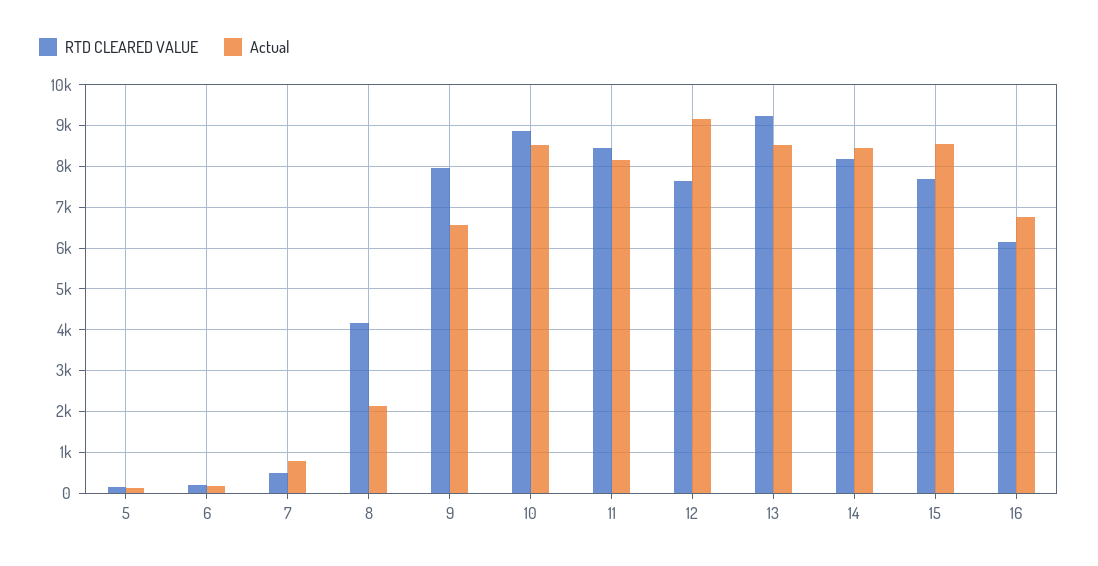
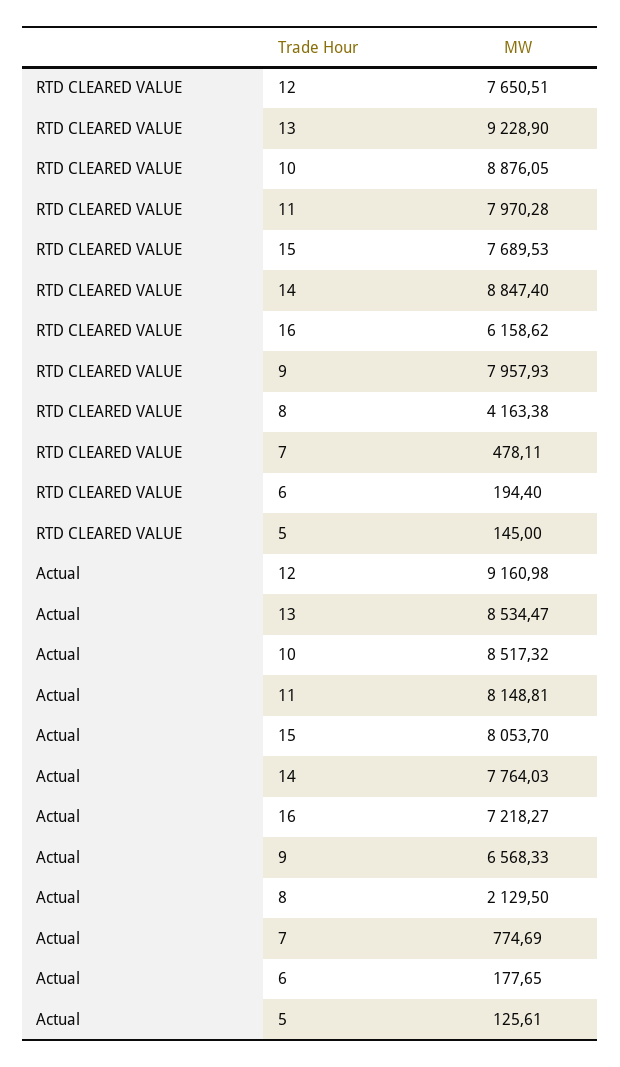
  {
    "RTD CLEARED VALUE": {
      "5": 145,
      "6": 194.4,
      "7": 478.11,
      "8": 4163.38,
      "9": 7957.93,
      "10": 8876.05,
-     "11": 8400,
+     "11": 7970.28,
      "12": 7650.51,
      "13": 9228.9,
-     "14": 8200,
+     "14": 8847.4,
      "15": 7689.53,
      "16": 6158.62
    },
    "Actual": {
      "5": 125.61,
      "6": 177.65,
      "7": 774.69,
      "8": 2129.5,
      "9": 6568.33,
      "10": 8517.32,
      "11": 8148.81,
      "12": 9160.98,
      "13": 8534.47,
-     "14": 8400,
+     "14": 7764.03,
-     "15": 8600,
+     "15": 8053.7,
-     "16": 6800
+     "16": 7218.27
    }
  }

